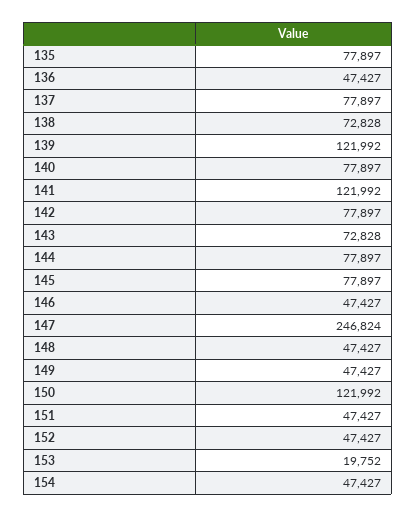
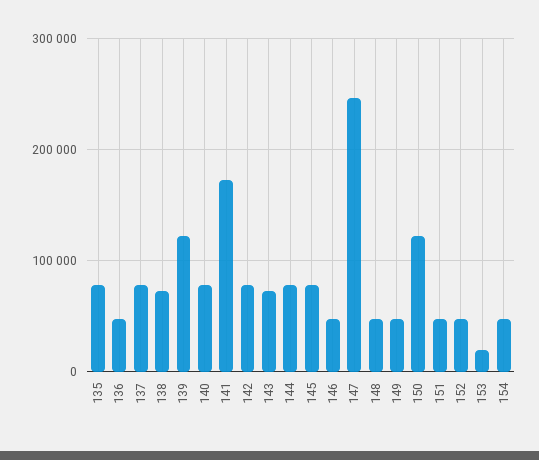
  {
    "135": 77897,
    "136": 47427,
    "137": 77897,
    "138": 72828,
    "139": 121992,
    "140": 77897,
-   "141": 121992,
+   "141": 170000,
    "142": 77897,
    "143": 72828,
    "144": 77897,
    "145": 77897,
    "146": 47427,
    "147": 246824,
    "148": 47427,
    "149": 47427,
    "150": 121992,
    "151": 47427,
    "152": 47427,
    "153": 19752,
    "154": 47427
  }

